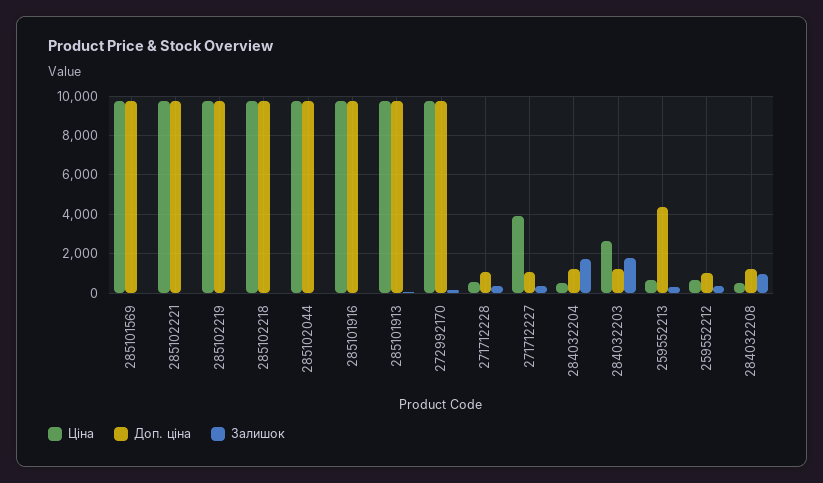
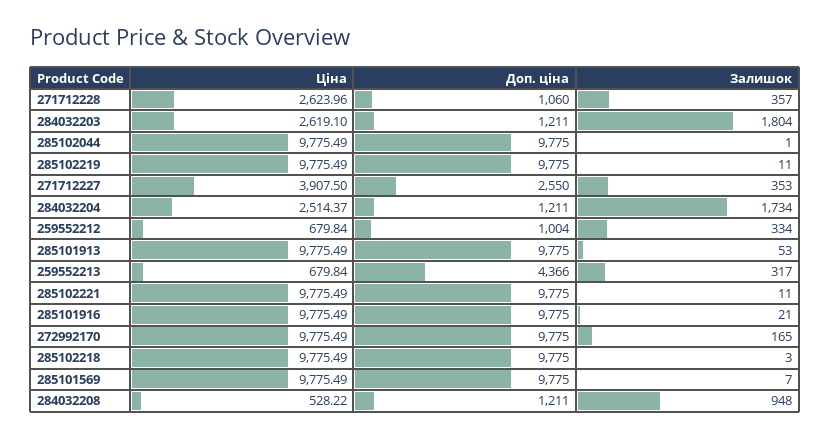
  {
    "Ціна": {
      "285101569": 9775.49,
      "285102221": 9775.49,
      "285102219": 9775.49,
      "285102218": 9775.49,
      "285102044": 9775.49,
      "285101916": 9775.49,
      "285101913": 9775.49,
      "272992170": 9775.49,
-     "271712228": 500,
+     "271712228": 2623.96,
      "271712227": 3907.5,
-     "284032204": 500,
+     "284032204": 2514.37,
      "284032203": 2619.1,
      "259552213": 679.84,
      "259552212": 679.84,
      "284032208": 528.22
    },
    "Доп. ціна": {
      "285101569": 9775,
      "285102221": 9775,
      "285102219": 9775,
      "285102218": 9775,
      "285102044": 9775,
      "285101916": 9775,
      "285101913": 9775,
      "272992170": 9775,
      "271712228": 1060,
-     "271712227": 1000,
+     "271712227": 2550,
      "284032204": 1211,
      "284032203": 1211,
      "259552213": 4366,
      "259552212": 1004,
      "284032208": 1211
    },
    "Залишок": {
      "285101569": 7,
      "285102221": 11,
      "285102219": 11,
      "285102218": 3,
      "285102044": 1,
      "285101916": 21,
      "285101913": 53,
      "272992170": 165,
      "271712228": 357,
      "271712227": 353,
      "284032204": 1734,
      "284032203": 1804,
      "259552213": 317,
      "259552212": 334,
      "284032208": 948
    }
  }

